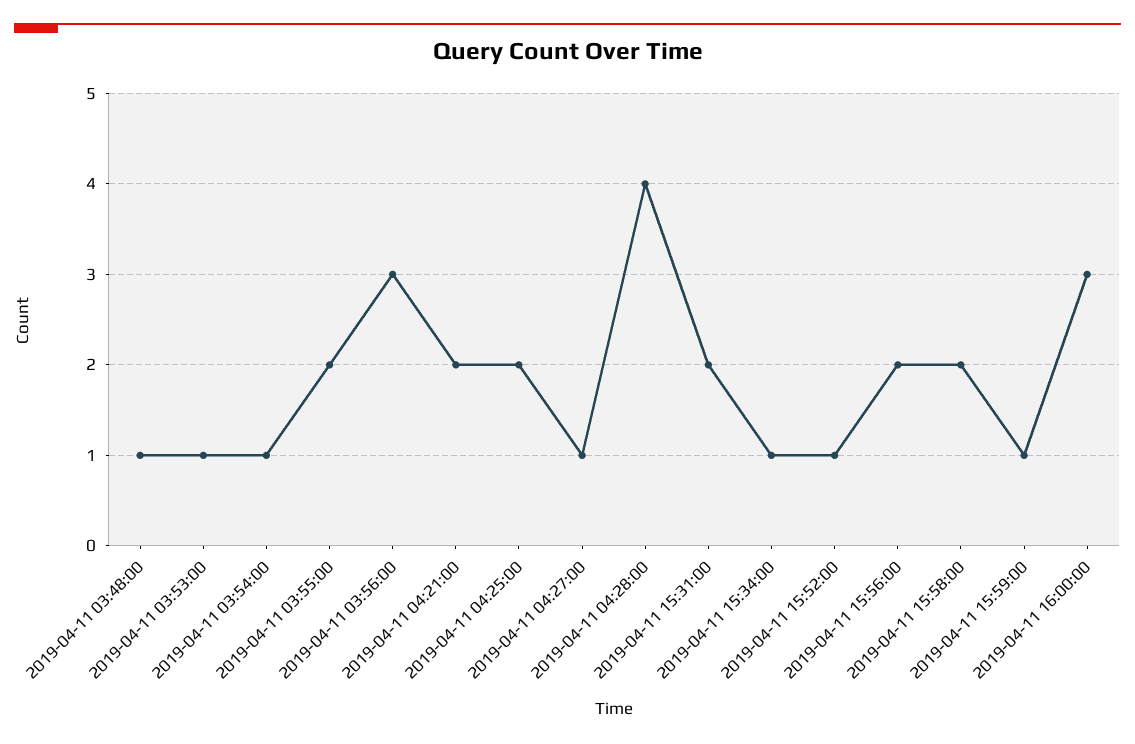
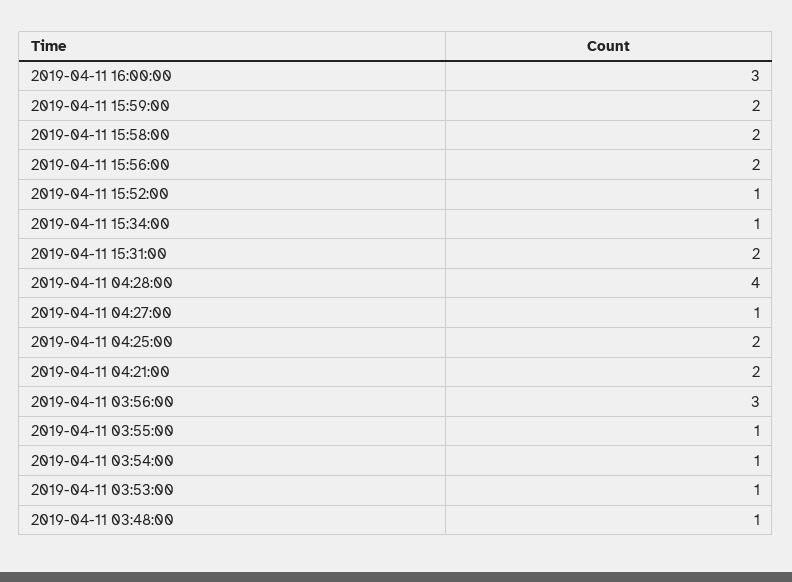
  {
    "2019-04-11 03:48:00": 1,
    "2019-04-11 03:53:00": 1,
    "2019-04-11 03:54:00": 1,
-   "2019-04-11 03:55:00": 2,
+   "2019-04-11 03:55:00": 1,
    "2019-04-11 03:56:00": 3,
    "2019-04-11 04:21:00": 2,
    "2019-04-11 04:25:00": 2,
    "2019-04-11 04:27:00": 1,
    "2019-04-11 04:28:00": 4,
    "2019-04-11 15:31:00": 2,
    "2019-04-11 15:34:00": 1,
    "2019-04-11 15:52:00": 1,
    "2019-04-11 15:56:00": 2,
    "2019-04-11 15:58:00": 2,
-   "2019-04-11 15:59:00": 1,
+   "2019-04-11 15:59:00": 2,
    "2019-04-11 16:00:00": 3
  }

